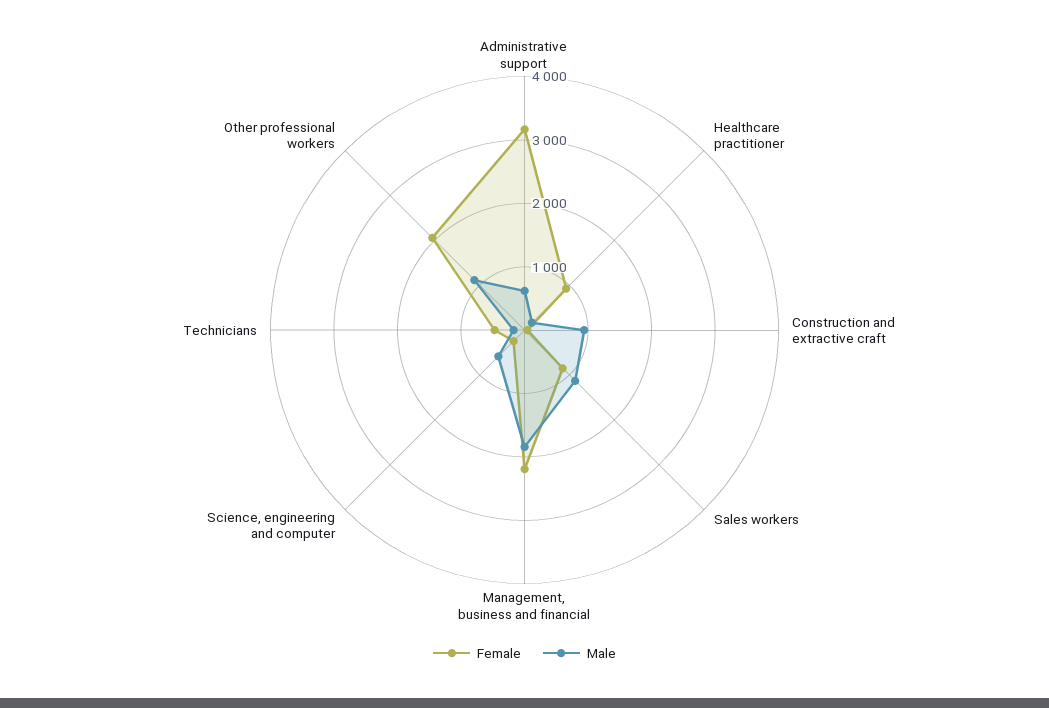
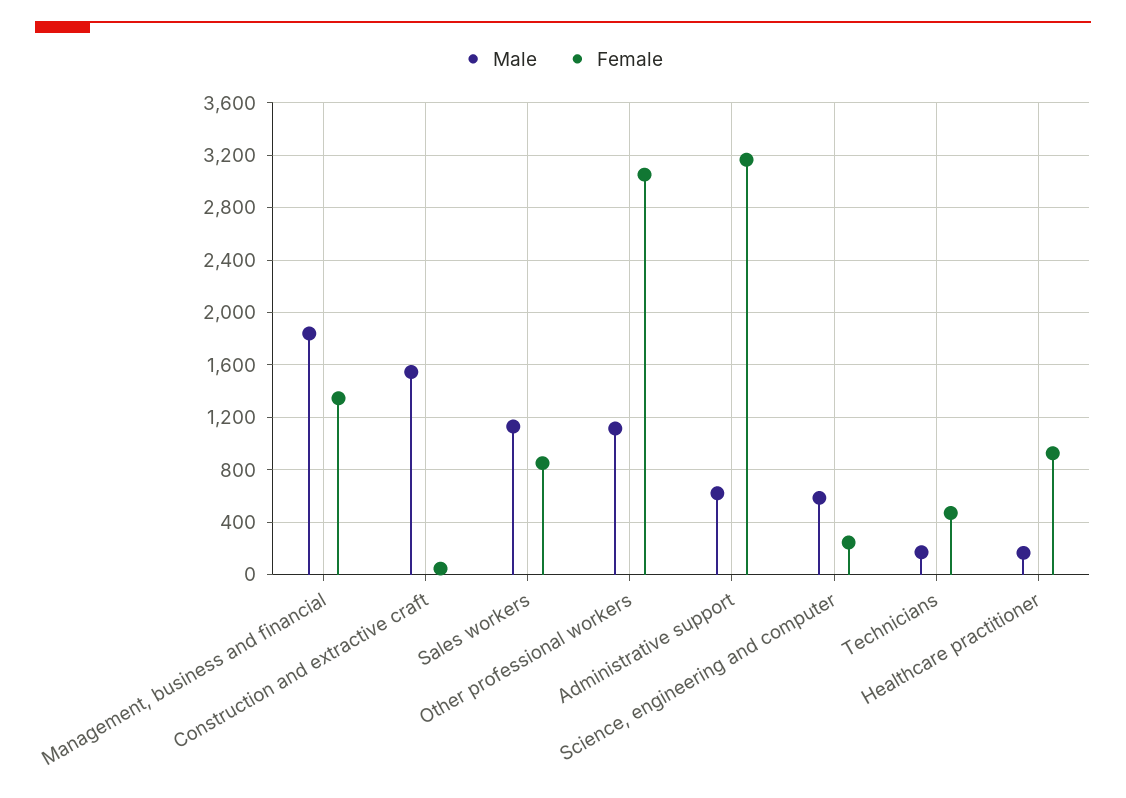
  {
    "Female": {
      "Administrative support": 3150,
      "Healthcare practitioner": 950,
      "Construction and extractive craft": 50,
      "Sales workers": 850,
-     "Management, business and financial": 2200,
+     "Management, business and financial": 1350,
      "Science, engineering and computer": 250,
      "Technicians": 450,
-     "Other professional workers": 2000
+     "Other professional workers": 3050
    },
    "Male": {
      "Administrative support": 600,
      "Healthcare practitioner": 150,
-     "Construction and extractive craft": 1000,
+     "Construction and extractive craft": 1550,
      "Sales workers": 1150,
      "Management, business and financial": 1850,
      "Science, engineering and computer": 600,
      "Technicians": 150,
      "Other professional workers": 1100
    }
  }

